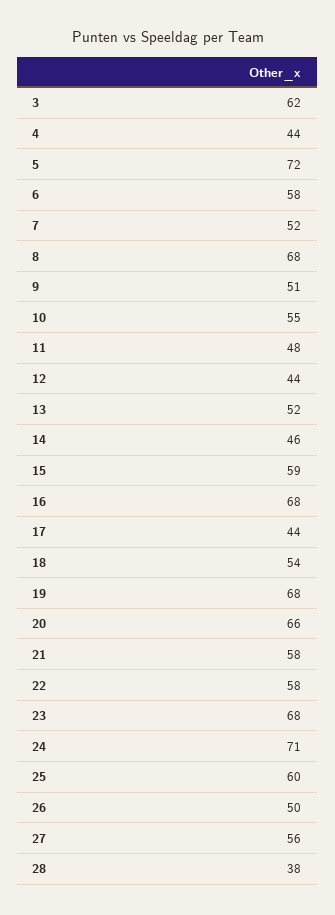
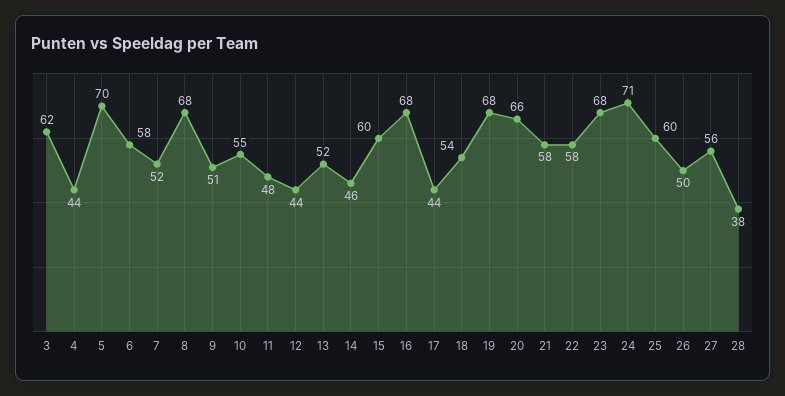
  {
    "3": 62,
    "4": 44,
-   "5": 72,
+   "5": 70,
    "6": 58,
    "7": 52,
    "8": 68,
    "9": 51,
    "10": 55,
    "11": 48,
    "12": 44,
    "13": 52,
    "14": 46,
-   "15": 59,
+   "15": 60,
    "16": 68,
    "17": 44,
    "18": 54,
    "19": 68,
    "20": 66,
    "21": 58,
    "22": 58,
    "23": 68,
    "24": 71,
    "25": 60,
    "26": 50,
    "27": 56,
    "28": 38
  }

